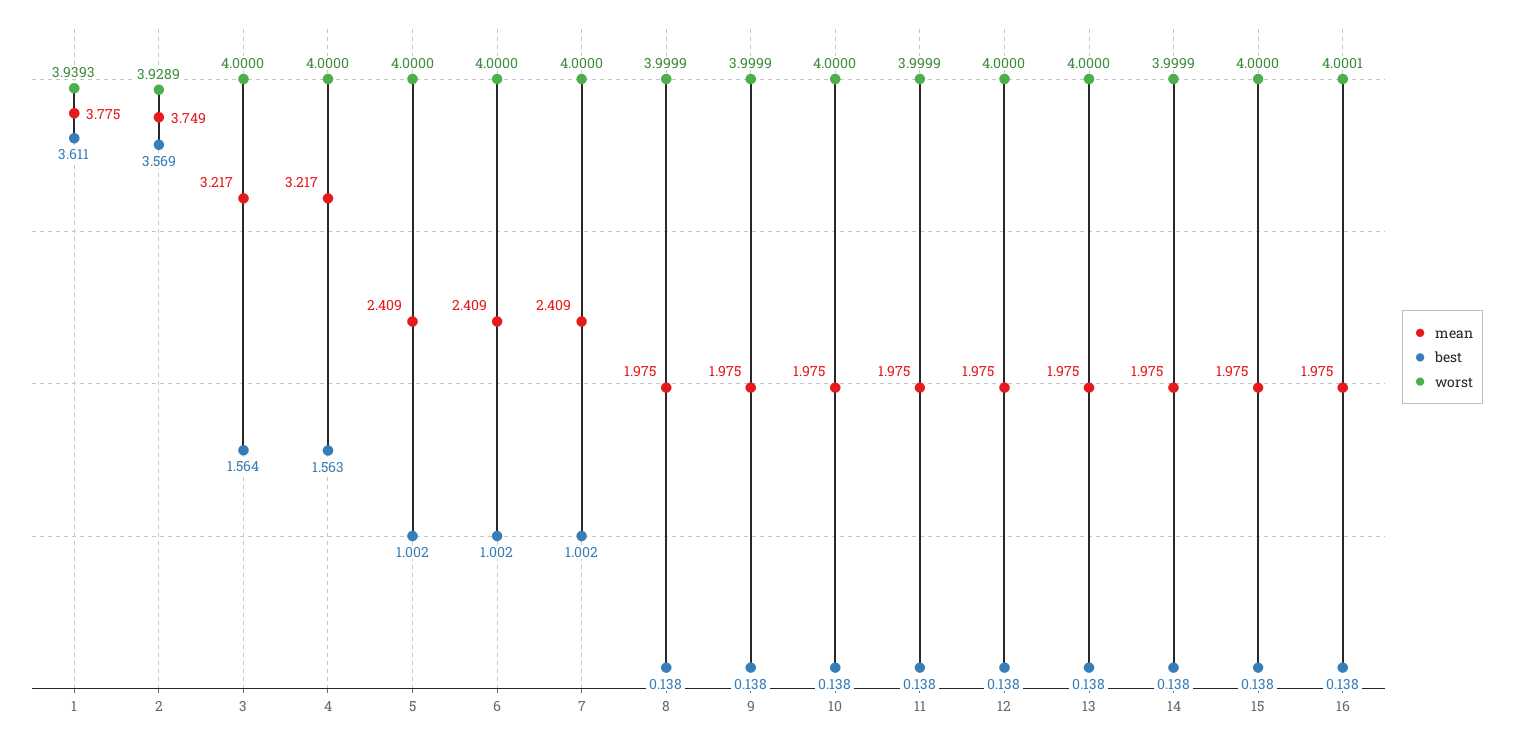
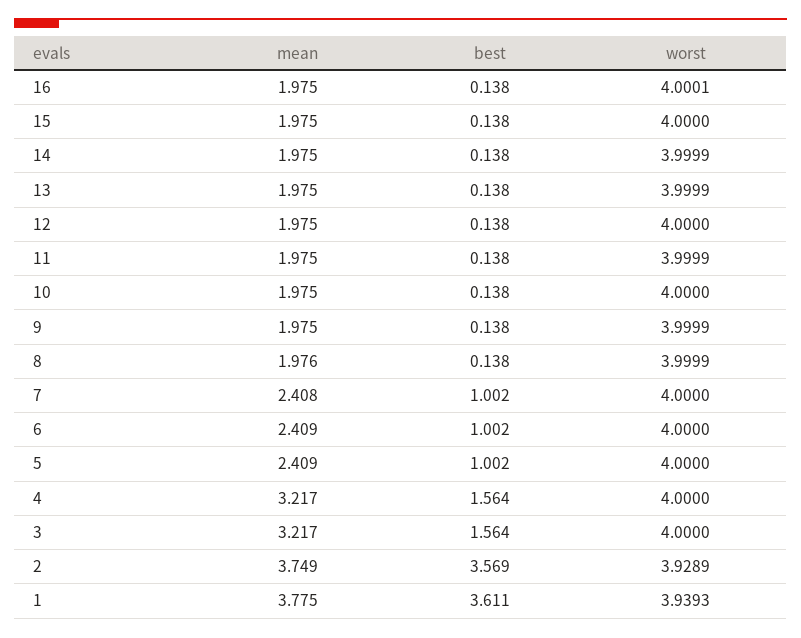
  {
    "mean": {
      "1": 3.775,
      "2": 3.749,
      "3": 3.217,
      "4": 3.217,
      "5": 2.409,
      "6": 2.409,
-     "7": 2.409,
+     "7": 2.408,
-     "8": 1.975,
+     "8": 1.976,
      "9": 1.975,
      "10": 1.975,
      "11": 1.975,
      "12": 1.975,
      "13": 1.975,
      "14": 1.975,
      "15": 1.975,
      "16": 1.975
    },
    "best": {
      "1": 3.611,
      "2": 3.569,
      "3": 1.564,
-     "4": 1.563,
+     "4": 1.564,
      "5": 1.002,
      "6": 1.002,
      "7": 1.002,
      "8": 0.138,
      "9": 0.138,
      "10": 0.138,
      "11": 0.138,
      "12": 0.138,
      "13": 0.138,
      "14": 0.138,
      "15": 0.138,
      "16": 0.138
    },
    "worst": {
      "1": 3.9393,
      "2": 3.9289,
      "3": 4,
      "4": 4,
      "5": 4,
      "6": 4,
      "7": 4,
      "8": 3.9999,
      "9": 3.9999,
      "10": 4,
      "11": 3.9999,
      "12": 4,
-     "13": 4,
+     "13": 3.9999,
      "14": 3.9999,
      "15": 4,
      "16": 4.0001
    }
  }

